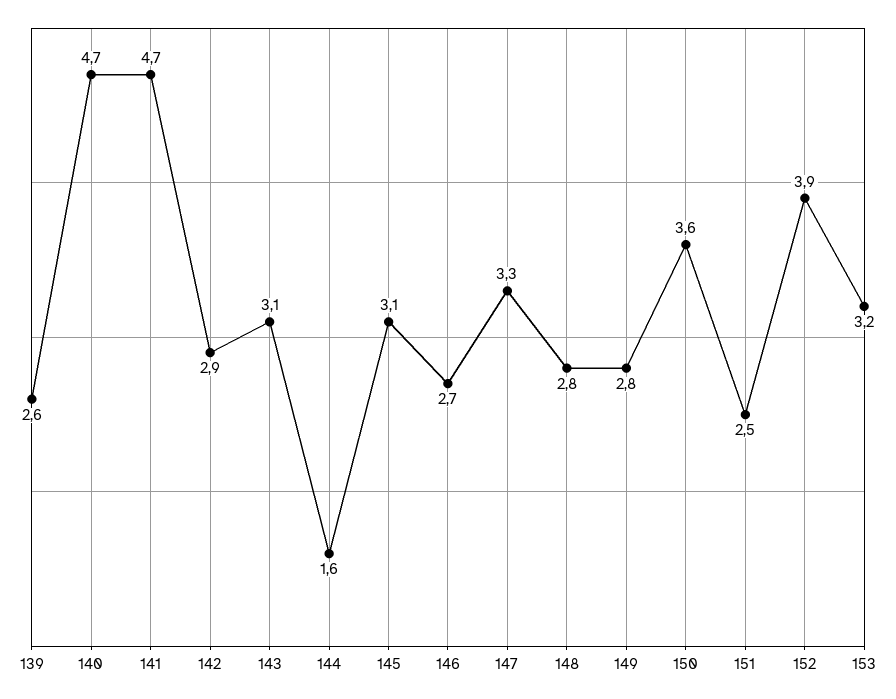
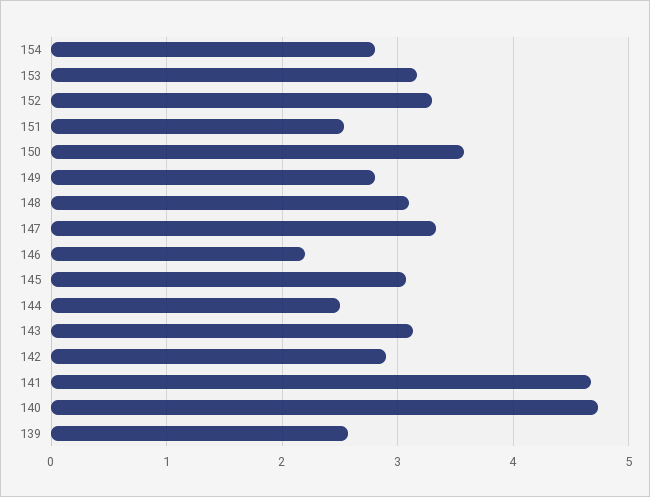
  {
    "139": 2.6,
    "140": 4.7,
    "141": 4.7,
    "142": 2.9,
    "143": 3.1,
-   "144": 1.6,
+   "144": 2.5,
    "145": 3.1,
-   "146": 2.7,
+   "146": 2.2,
    "147": 3.3,
-   "148": 2.8,
+   "148": 3.1,
    "149": 2.8,
    "150": 3.6,
    "151": 2.5,
-   "152": 3.9,
+   "152": 3.3,
-   "153": 3.2
+   "153": 3.2,
+   "154": 2.8
  }

